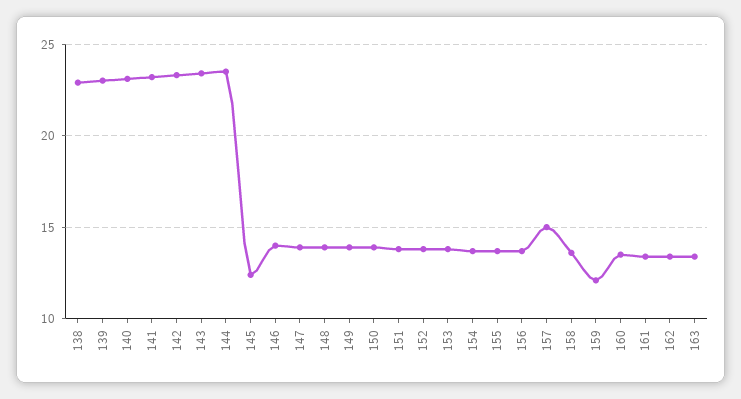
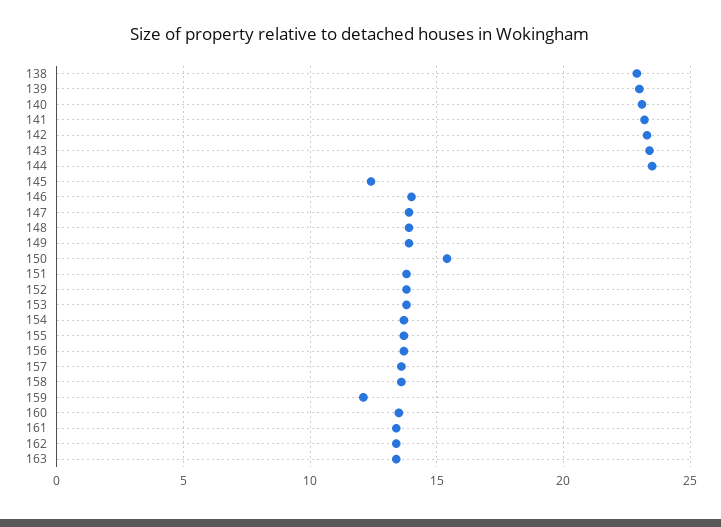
  {
    "138": 23,
    "139": 23,
    "140": 23,
    "141": 23,
    "142": 23.5,
    "143": 23.5,
    "144": 23.5,
    "145": 12.5,
    "146": 14,
    "147": 14,
    "148": 14,
    "149": 14,
-   "150": 14,
+   "150": 15.5,
    "151": 14,
    "152": 14,
    "153": 14,
    "154": 13.5,
    "155": 13.5,
    "156": 13.5,
-   "157": 15,
+   "157": 13.5,
    "158": 13.5,
    "159": 12,
    "160": 13.5,
    "161": 13.5,
    "162": 13.5,
    "163": 13.5
  }

